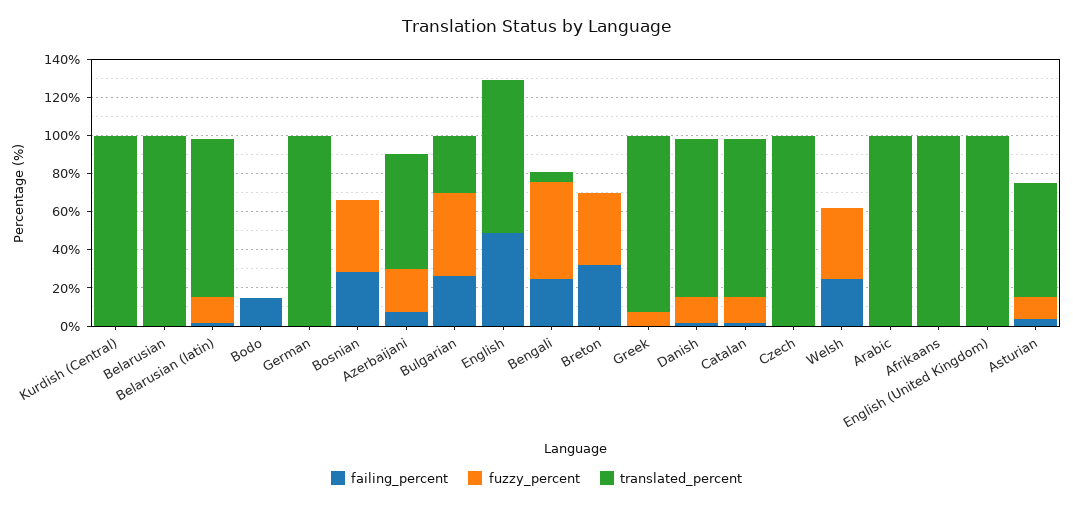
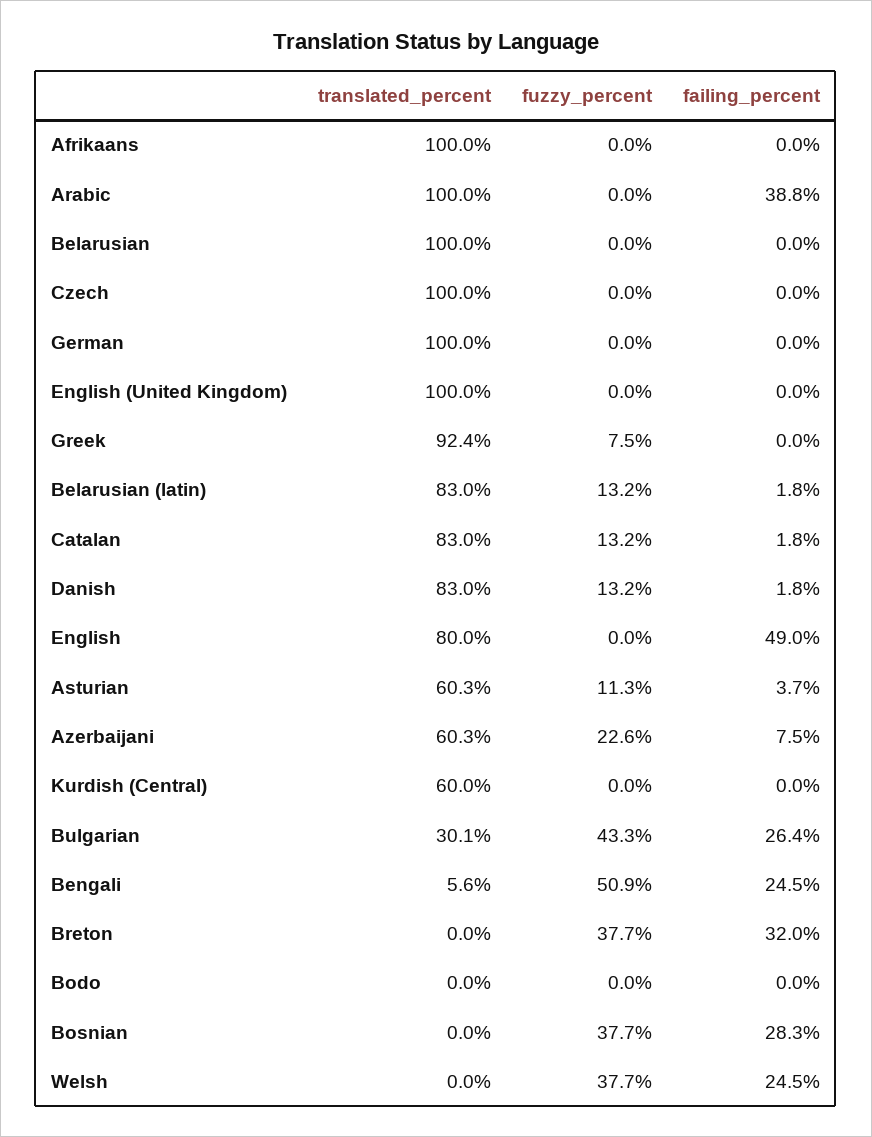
  {
    "failing_percent": {
      "Kurdish (Central)": 0,
      "Belarusian": 0,
      "Belarusian (latin)": 1.8,
-     "Bodo": 15,
+     "Bodo": 0,
      "German": 0,
      "Bosnian": 28.3,
      "Azerbaijani": 7.5,
      "Bulgarian": 26.4,
      "English": 49,
      "Bengali": 24.5,
      "Breton": 32,
      "Greek": 0,
      "Danish": 1.8,
      "Catalan": 1.8,
      "Czech": 0,
      "Welsh": 24.5,
-     "Arabic": 0,
+     "Arabic": 38.8,
      "Afrikaans": 0,
      "English (United Kingdom)": 0,
      "Asturian": 3.7
    },
    "fuzzy_percent": {
      "Kurdish (Central)": 0,
      "Belarusian": 0,
      "Belarusian (latin)": 13.2,
      "Bodo": 0,
      "German": 0,
      "Bosnian": 37.7,
      "Azerbaijani": 22.6,
      "Bulgarian": 43.3,
      "English": 0,
      "Bengali": 50.9,
      "Breton": 37.7,
      "Greek": 7.5,
      "Danish": 13.2,
      "Catalan": 13.2,
      "Czech": 0,
      "Welsh": 37.7,
      "Arabic": 0,
      "Afrikaans": 0,
      "English (United Kingdom)": 0,
      "Asturian": 11.3
    },
    "translated_percent": {
-     "Kurdish (Central)": 100,
+     "Kurdish (Central)": 60,
      "Belarusian": 100,
      "Belarusian (latin)": 83,
      "Bodo": 0,
      "German": 100,
      "Bosnian": 0,
      "Azerbaijani": 60.3,
      "Bulgarian": 30.1,
      "English": 80,
      "Bengali": 5.6,
      "Breton": 0,
      "Greek": 92.4,
      "Danish": 83,
      "Catalan": 83,
      "Czech": 100,
      "Welsh": 0,
      "Arabic": 100,
      "Afrikaans": 100,
      "English (United Kingdom)": 100,
      "Asturian": 60.3
    }
  }

